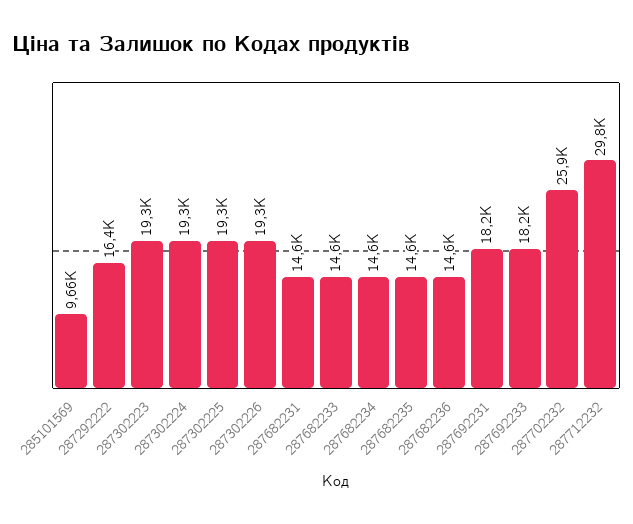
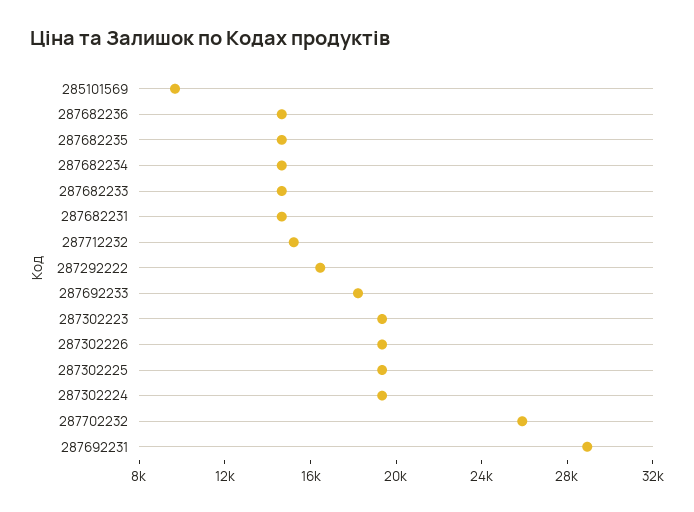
  {
    "285101569": 9660,
    "287292222": 16400,
    "287302223": 19300,
    "287302224": 19300,
    "287302225": 19300,
    "287302226": 19300,
    "287682231": 14600,
    "287682233": 14600,
    "287682234": 14600,
    "287682235": 14600,
    "287682236": 14600,
-   "287692231": 18200,
+   "287692231": 29000,
    "287692233": 18200,
    "287702232": 25900,
-   "287712232": 29800
+   "287712232": 15000
  }

